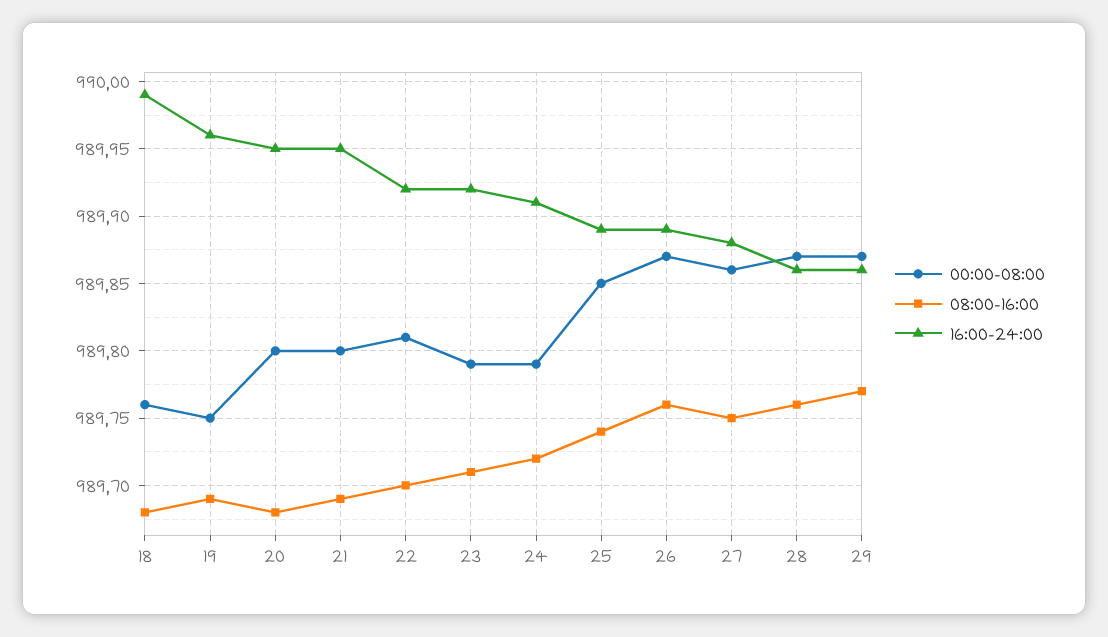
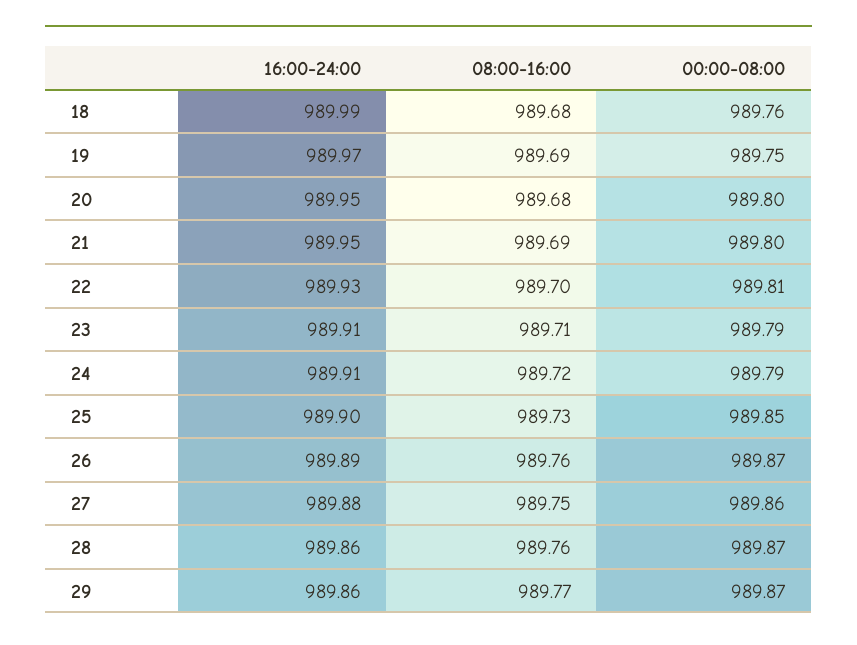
  {
    "00:00-08:00": {
      "18": 989.76,
      "19": 989.75,
      "20": 989.8,
      "21": 989.8,
      "22": 989.81,
      "23": 989.79,
      "24": 989.79,
      "25": 989.85,
      "26": 989.87,
      "27": 989.86,
      "28": 989.87,
      "29": 989.87
    },
    "08:00-16:00": {
      "18": 989.68,
      "19": 989.69,
      "20": 989.68,
      "21": 989.69,
      "22": 989.7,
      "23": 989.71,
      "24": 989.72,
-     "25": 989.74,
+     "25": 989.73,
      "26": 989.76,
      "27": 989.75,
      "28": 989.76,
      "29": 989.77
    },
    "16:00-24:00": {
      "18": 989.99,
-     "19": 989.96,
+     "19": 989.97,
      "20": 989.95,
      "21": 989.95,
-     "22": 989.92,
+     "22": 989.93,
-     "23": 989.92,
+     "23": 989.91,
      "24": 989.91,
-     "25": 989.89,
+     "25": 989.9,
      "26": 989.89,
      "27": 989.88,
      "28": 989.86,
      "29": 989.86
    }
  }

